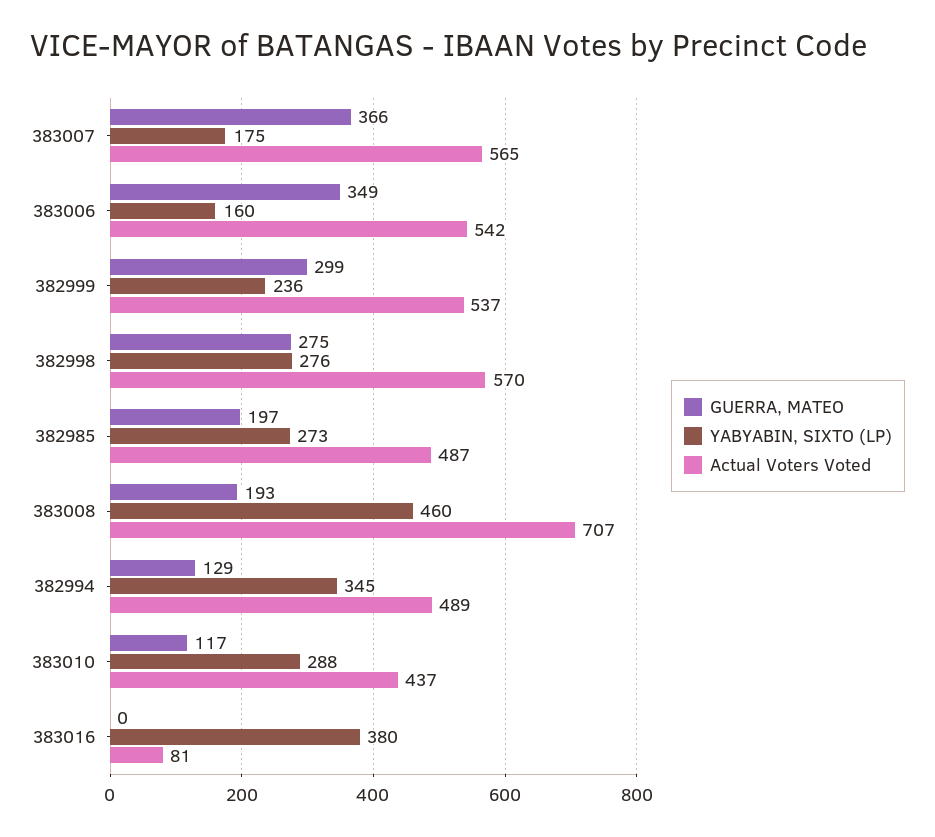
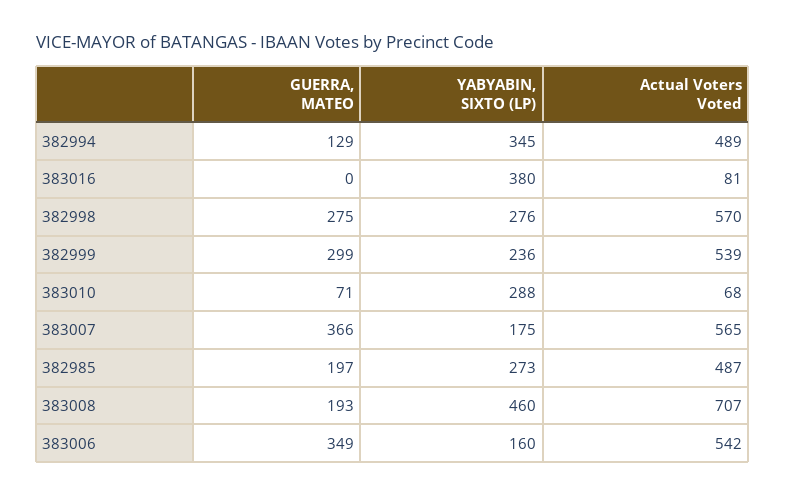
  {
    "GUERRA, MATEO": {
      "383007": 366,
      "383006": 349,
      "382999": 299,
      "382998": 275,
      "382985": 197,
      "383008": 193,
      "382994": 129,
-     "383010": 117,
+     "383010": 71,
      "383016": 0
    },
    "YABYABIN, SIXTO (LP)": {
      "383007": 175,
      "383006": 160,
      "382999": 236,
      "382998": 276,
      "382985": 273,
      "383008": 460,
      "382994": 345,
      "383010": 288,
      "383016": 380
    },
    "Actual Voters Voted": {
      "383007": 565,
      "383006": 542,
-     "382999": 537,
+     "382999": 539,
      "382998": 570,
      "382985": 487,
      "383008": 707,
      "382994": 489,
-     "383010": 437,
+     "383010": 68,
      "383016": 81
    }
  }

